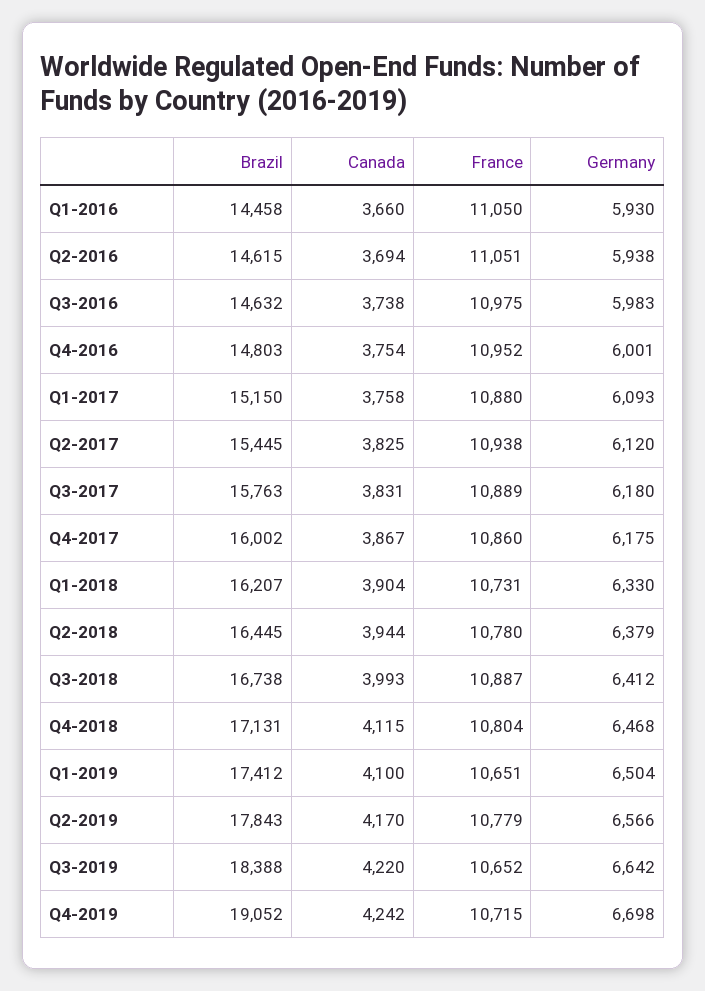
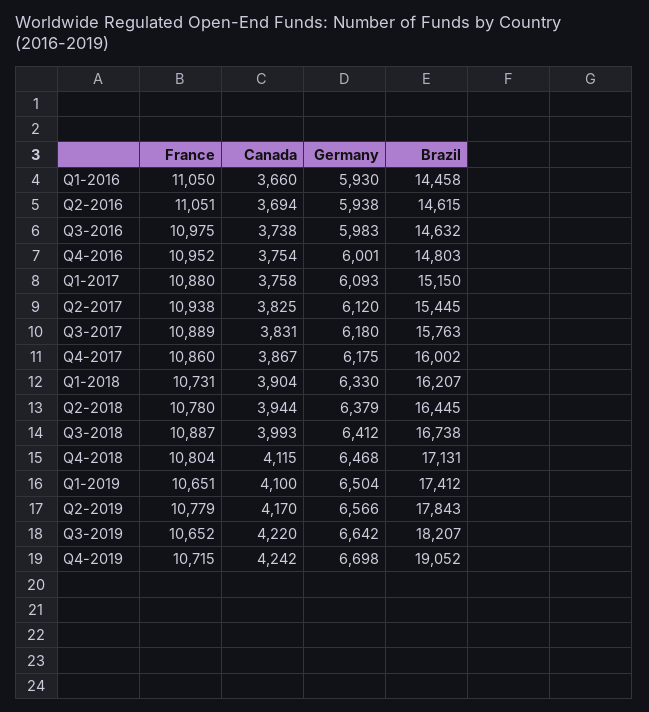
  {
    "Brazil": {
      "Q1-2016": 14458,
      "Q2-2016": 14615,
      "Q3-2016": 14632,
      "Q4-2016": 14803,
      "Q1-2017": 15150,
      "Q2-2017": 15445,
      "Q3-2017": 15763,
      "Q4-2017": 16002,
      "Q1-2018": 16207,
      "Q2-2018": 16445,
      "Q3-2018": 16738,
      "Q4-2018": 17131,
      "Q1-2019": 17412,
      "Q2-2019": 17843,
-     "Q3-2019": 18388,
+     "Q3-2019": 18207,
      "Q4-2019": 19052
    },
    "Canada": {
      "Q1-2016": 3660,
      "Q2-2016": 3694,
      "Q3-2016": 3738,
      "Q4-2016": 3754,
      "Q1-2017": 3758,
      "Q2-2017": 3825,
      "Q3-2017": 3831,
      "Q4-2017": 3867,
      "Q1-2018": 3904,
      "Q2-2018": 3944,
      "Q3-2018": 3993,
      "Q4-2018": 4115,
      "Q1-2019": 4100,
      "Q2-2019": 4170,
      "Q3-2019": 4220,
      "Q4-2019": 4242
    },
    "France": {
      "Q1-2016": 11050,
      "Q2-2016": 11051,
      "Q3-2016": 10975,
      "Q4-2016": 10952,
      "Q1-2017": 10880,
      "Q2-2017": 10938,
      "Q3-2017": 10889,
      "Q4-2017": 10860,
      "Q1-2018": 10731,
      "Q2-2018": 10780,
      "Q3-2018": 10887,
      "Q4-2018": 10804,
      "Q1-2019": 10651,
      "Q2-2019": 10779,
      "Q3-2019": 10652,
      "Q4-2019": 10715
    },
    "Germany": {
      "Q1-2016": 5930,
      "Q2-2016": 5938,
      "Q3-2016": 5983,
      "Q4-2016": 6001,
      "Q1-2017": 6093,
      "Q2-2017": 6120,
      "Q3-2017": 6180,
      "Q4-2017": 6175,
      "Q1-2018": 6330,
      "Q2-2018": 6379,
      "Q3-2018": 6412,
      "Q4-2018": 6468,
      "Q1-2019": 6504,
      "Q2-2019": 6566,
      "Q3-2019": 6642,
      "Q4-2019": 6698
    }
  }

